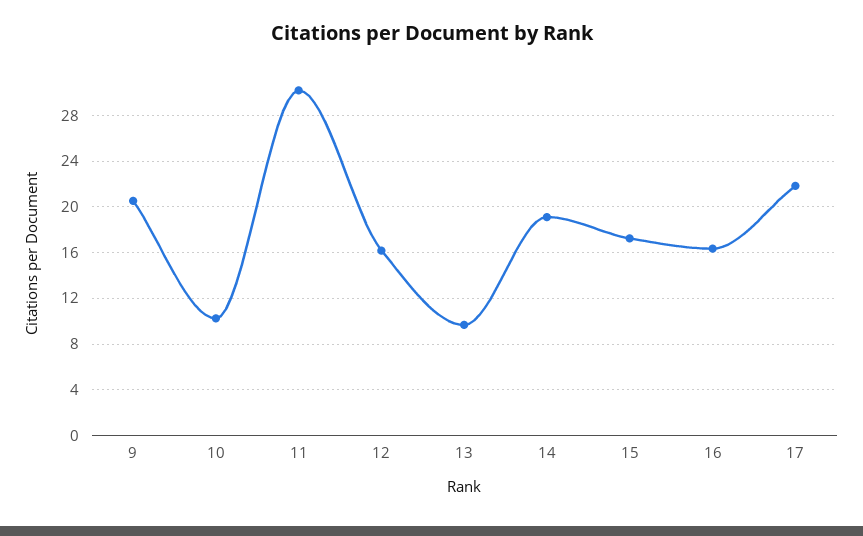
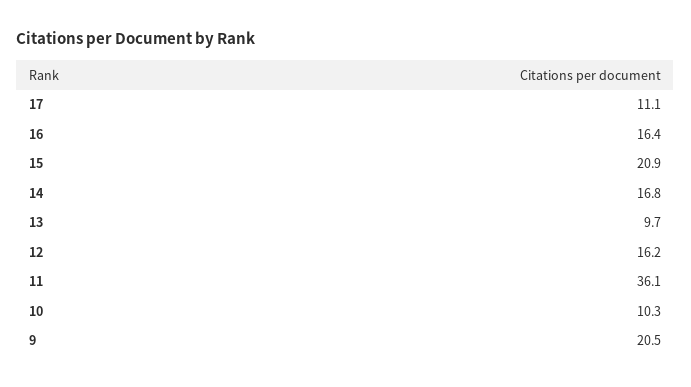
  {
    "9": 20.5,
    "10": 10.3,
-   "11": 30,
+   "11": 36.1,
    "12": 16.2,
    "13": 9.7,
-   "14": 19,
+   "14": 16.8,
-   "15": 17,
+   "15": 20.9,
    "16": 16.4,
-   "17": 22
+   "17": 11.1
  }

